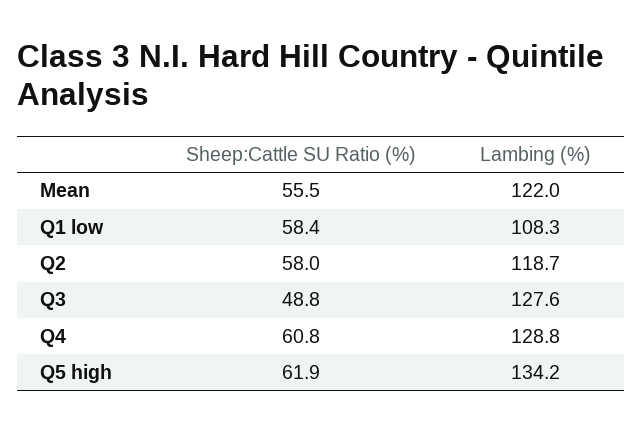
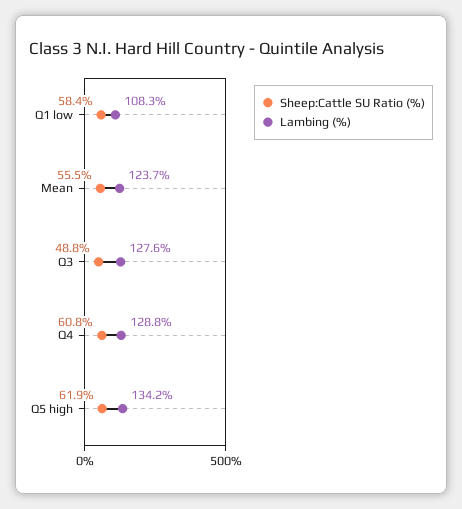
  {
    "Sheep:Cattle SU Ratio (%)": {
      "Mean": 55.5,
      "Q1 low": 58.4,
-     "Q2": 58,
      "Q3": 48.8,
      "Q4": 60.8,
      "Q5 high": 61.9
    },
    "Lambing (%)": {
-     "Mean": 122,
+     "Mean": 123.7,
      "Q1 low": 108.3,
-     "Q2": 118.7,
      "Q3": 127.6,
      "Q4": 128.8,
      "Q5 high": 134.2
    }
  }

